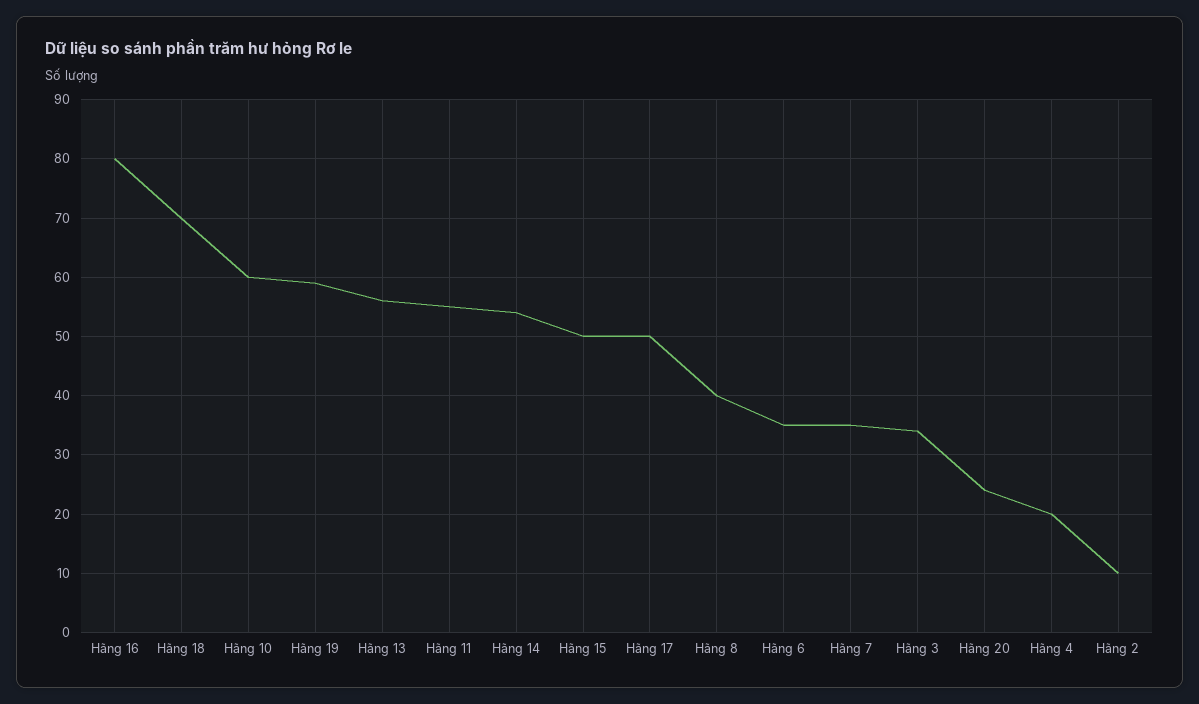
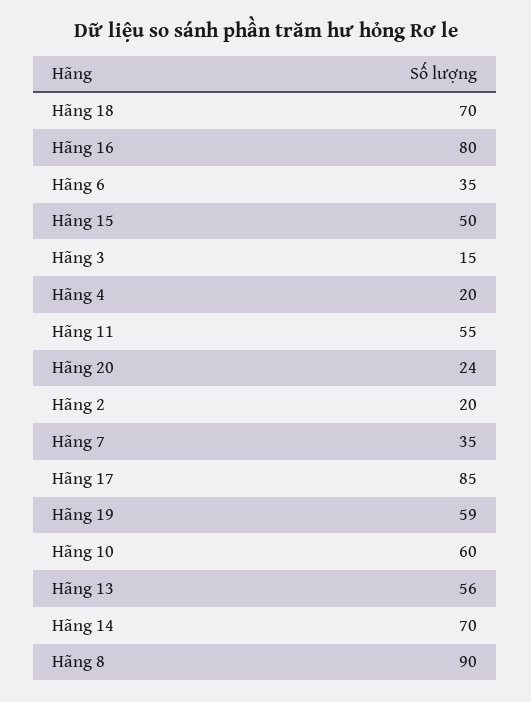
  {
    "Hãng 16": 80,
    "Hãng 18": 70,
    "Hãng 10": 60,
    "Hãng 19": 59,
    "Hãng 13": 56,
    "Hãng 11": 55,
-   "Hãng 14": 55,
+   "Hãng 14": 70,
    "Hãng 15": 50,
-   "Hãng 17": 50,
+   "Hãng 17": 85,
-   "Hãng 8": 40,
+   "Hãng 8": 90,
    "Hãng 6": 35,
    "Hãng 7": 35,
-   "Hãng 3": 35,
+   "Hãng 3": 15,
    "Hãng 20": 24,
    "Hãng 4": 20,
-   "Hãng 2": 10
+   "Hãng 2": 20
  }

